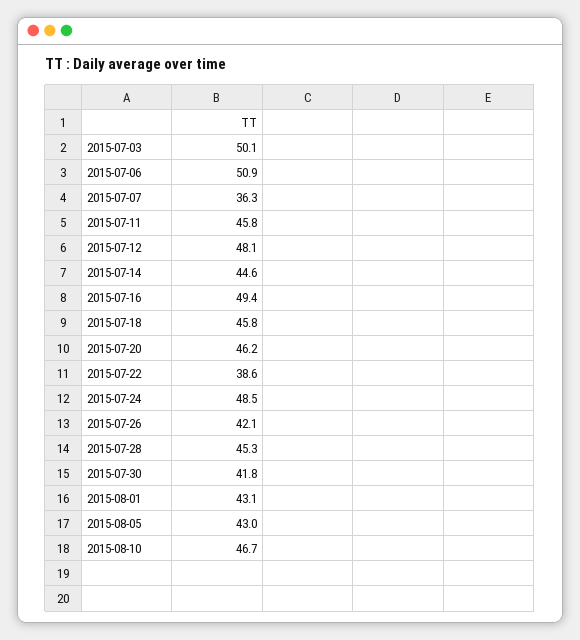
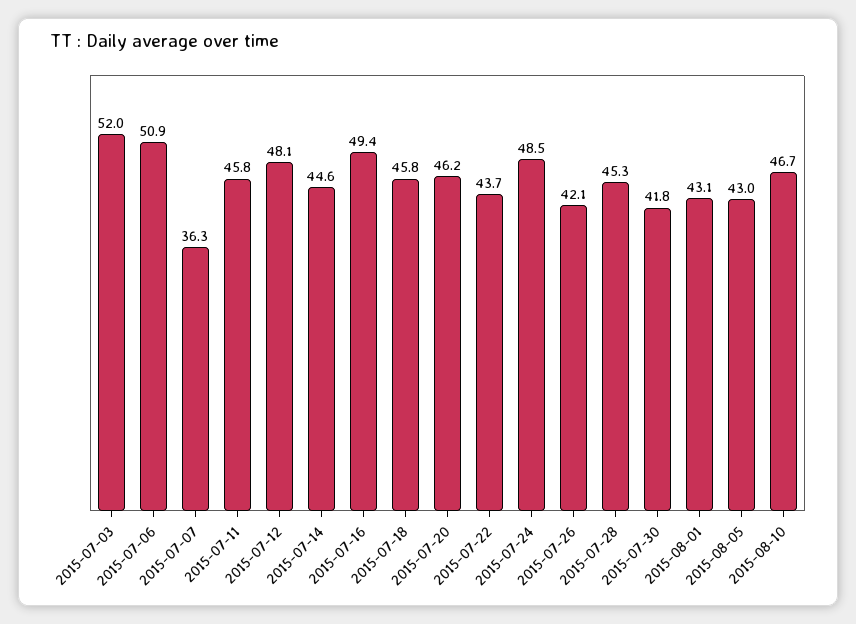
  {
-   "2015-07-03": 50.1,
+   "2015-07-03": 52,
    "2015-07-06": 50.9,
    "2015-07-07": 36.3,
    "2015-07-11": 45.8,
    "2015-07-12": 48.1,
    "2015-07-14": 44.6,
    "2015-07-16": 49.4,
    "2015-07-18": 45.8,
    "2015-07-20": 46.2,
-   "2015-07-22": 38.6,
+   "2015-07-22": 43.7,
    "2015-07-24": 48.5,
    "2015-07-26": 42.1,
    "2015-07-28": 45.3,
    "2015-07-30": 41.8,
    "2015-08-01": 43.1,
    "2015-08-05": 43,
    "2015-08-10": 46.7
  }

